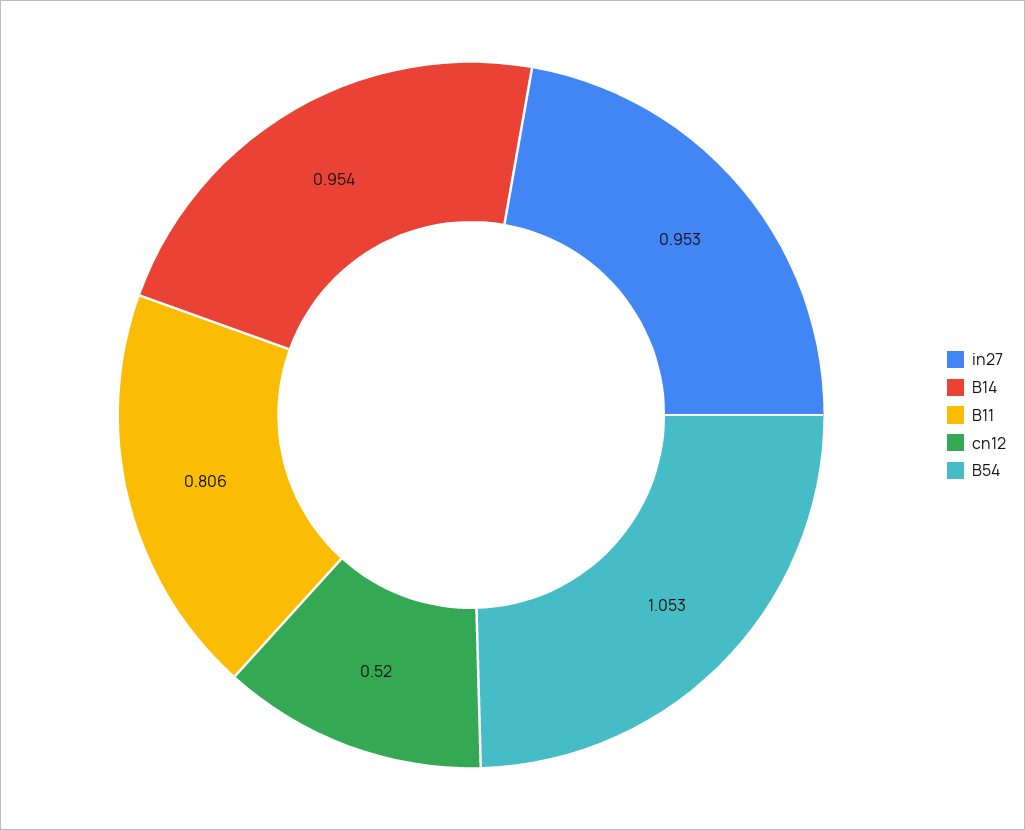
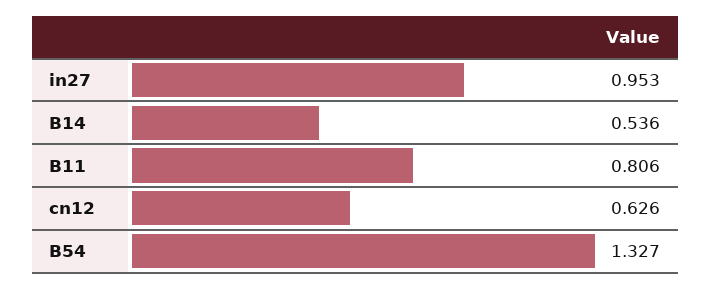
  {
    "in27": 0.953,
-   "B14": 0.954,
+   "B14": 0.536,
    "B11": 0.806,
-   "cn12": 0.52,
+   "cn12": 0.626,
-   "B54": 1.053
+   "B54": 1.327
  }

